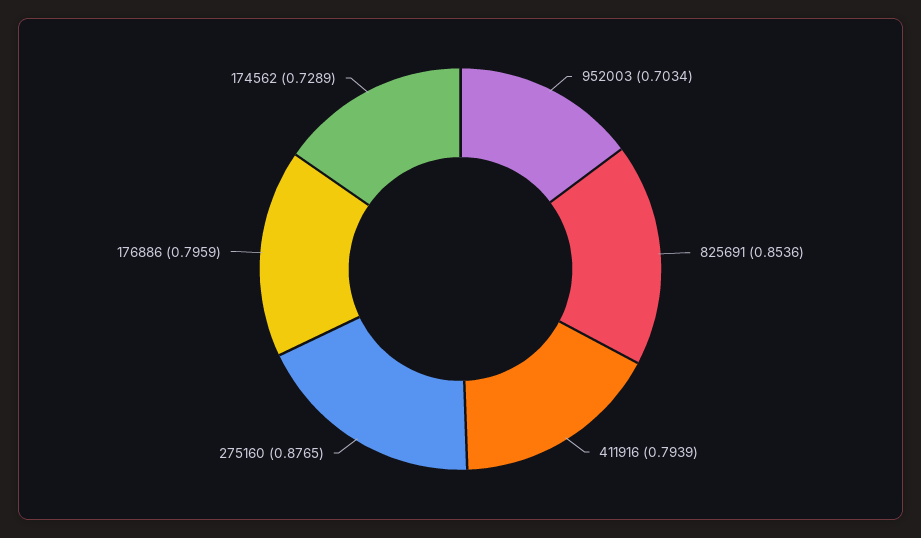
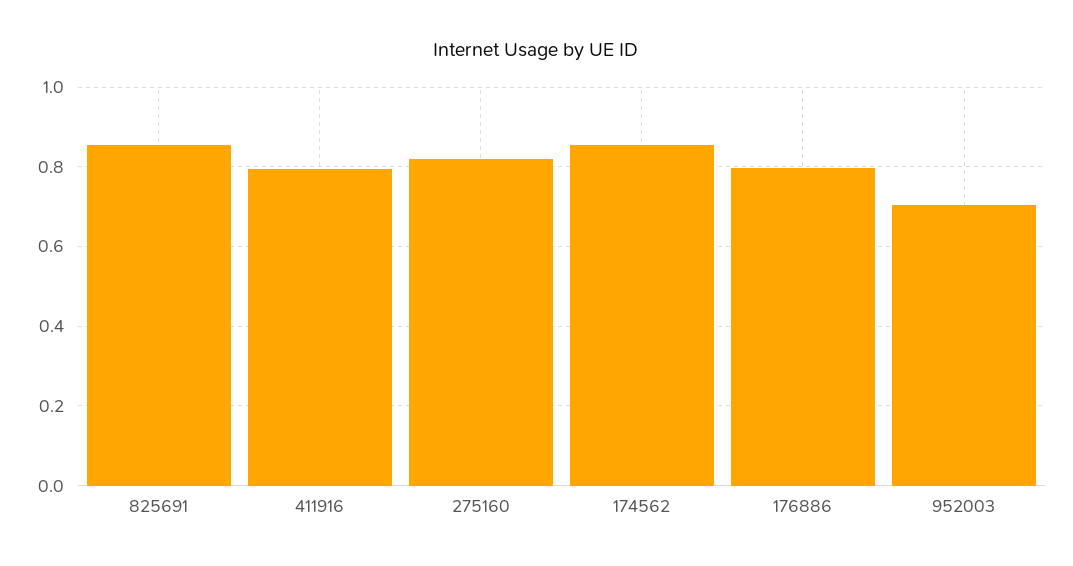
  {
    "952003": 0.7034,
    "825691": 0.8536,
    "411916": 0.7939,
-   "275160": 0.8765,
+   "275160": 0.82,
    "176886": 0.7959,
-   "174562": 0.7289
+   "174562": 0.86
  }

